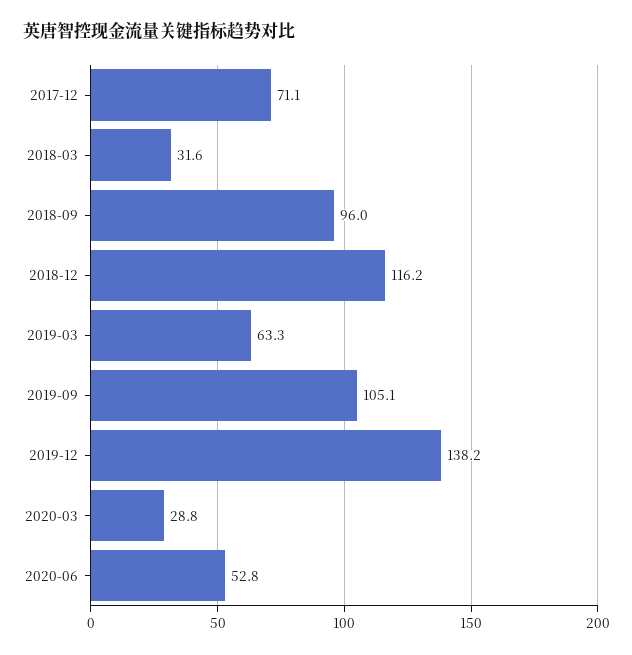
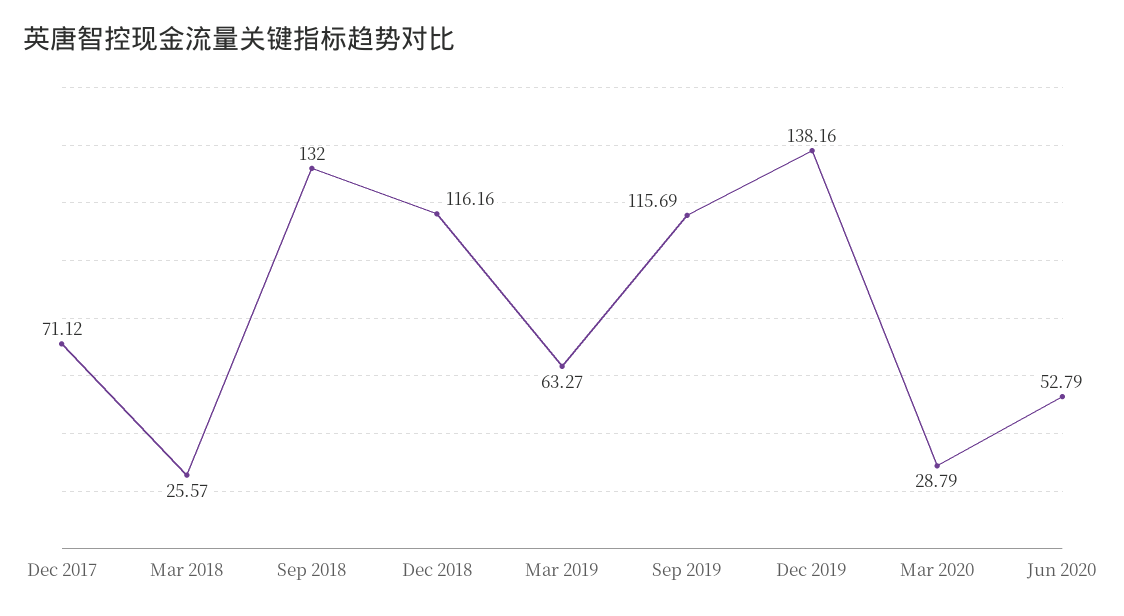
  {
    "2017-12": 71.12,
-   "2018-03": 31.6,
+   "2018-03": 25.57,
-   "2018-09": 96,
+   "2018-09": 132,
    "2018-12": 116.16,
    "2019-03": 63.27,
-   "2019-09": 105.1,
+   "2019-09": 115.69,
    "2019-12": 138.16,
    "2020-03": 28.79,
    "2020-06": 52.79
  }

